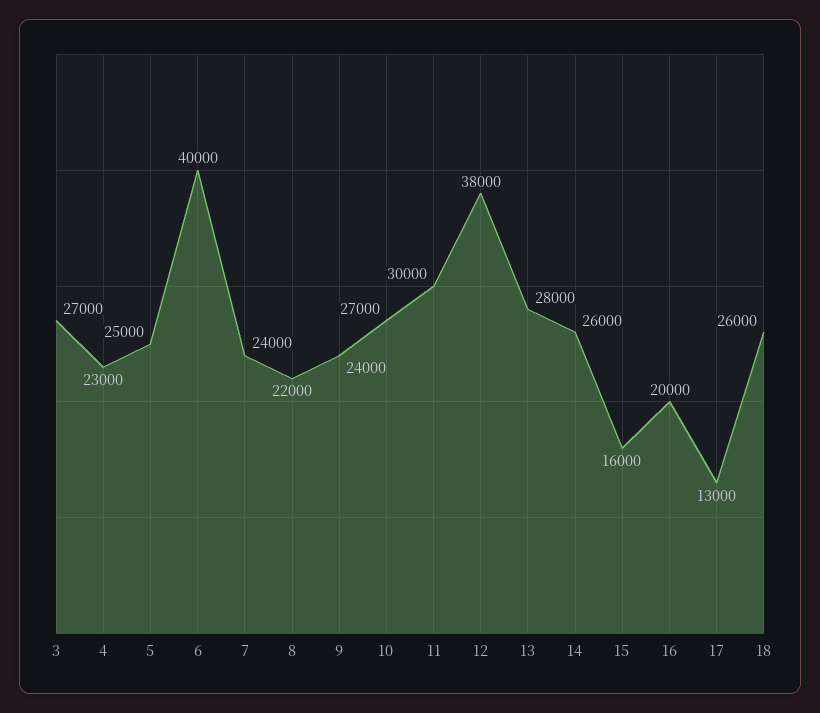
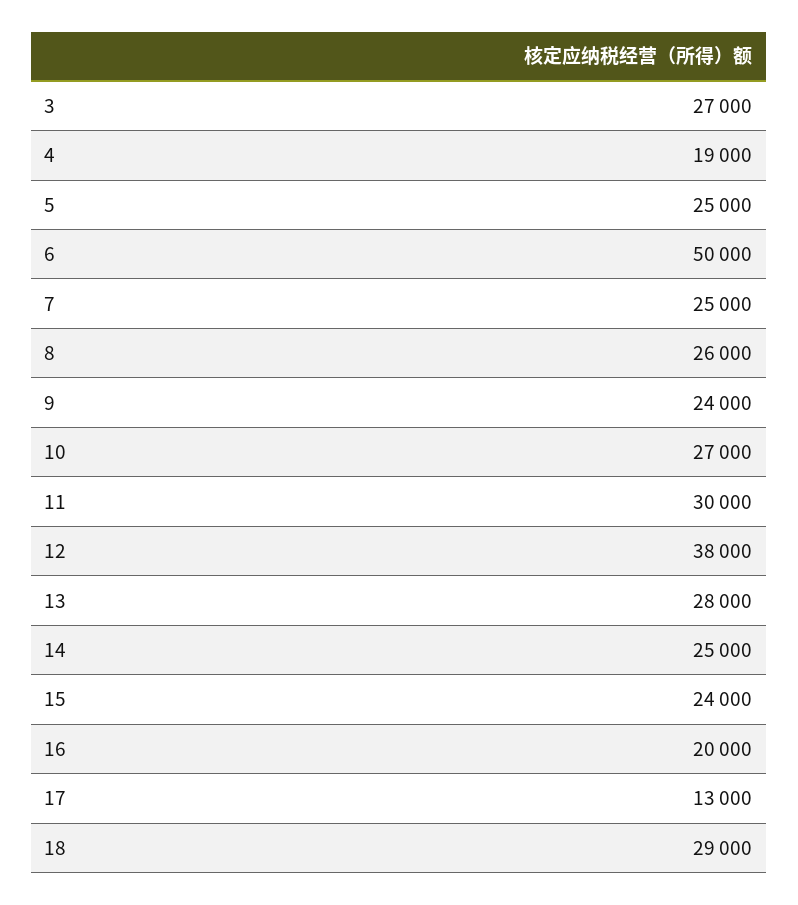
  {
    "3": 27000,
-   "4": 23000,
+   "4": 19000,
    "5": 25000,
-   "6": 40000,
+   "6": 50000,
-   "7": 24000,
+   "7": 25000,
-   "8": 22000,
+   "8": 26000,
    "9": 24000,
    "10": 27000,
    "11": 30000,
    "12": 38000,
    "13": 28000,
-   "14": 26000,
+   "14": 25000,
-   "15": 16000,
+   "15": 24000,
    "16": 20000,
    "17": 13000,
-   "18": 26000
+   "18": 29000
  }

